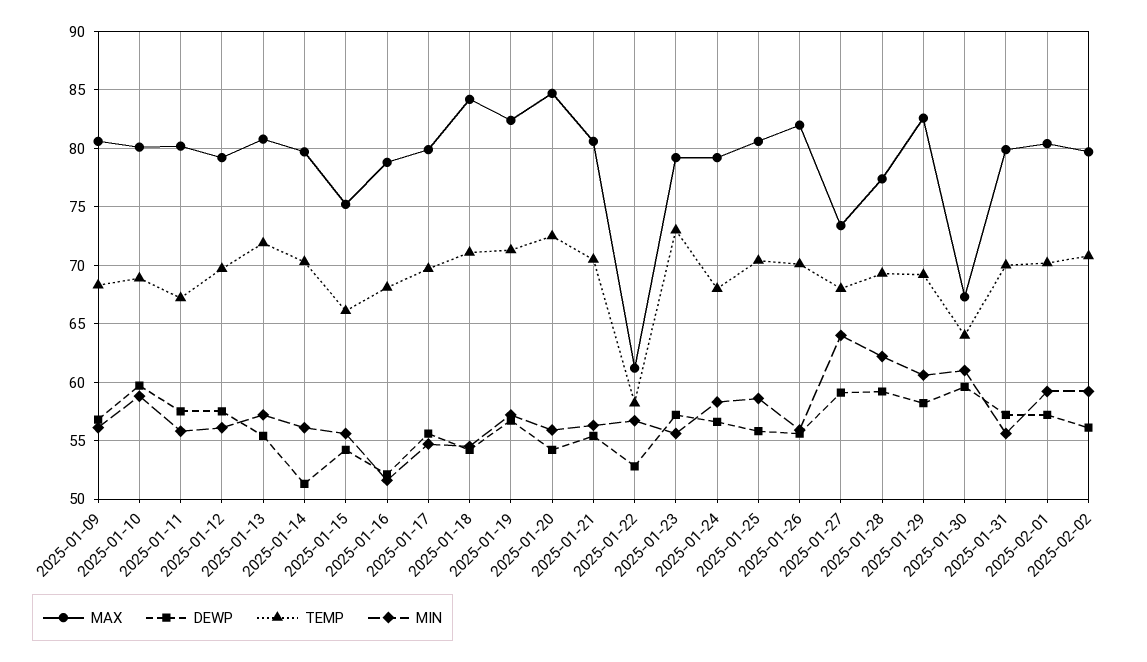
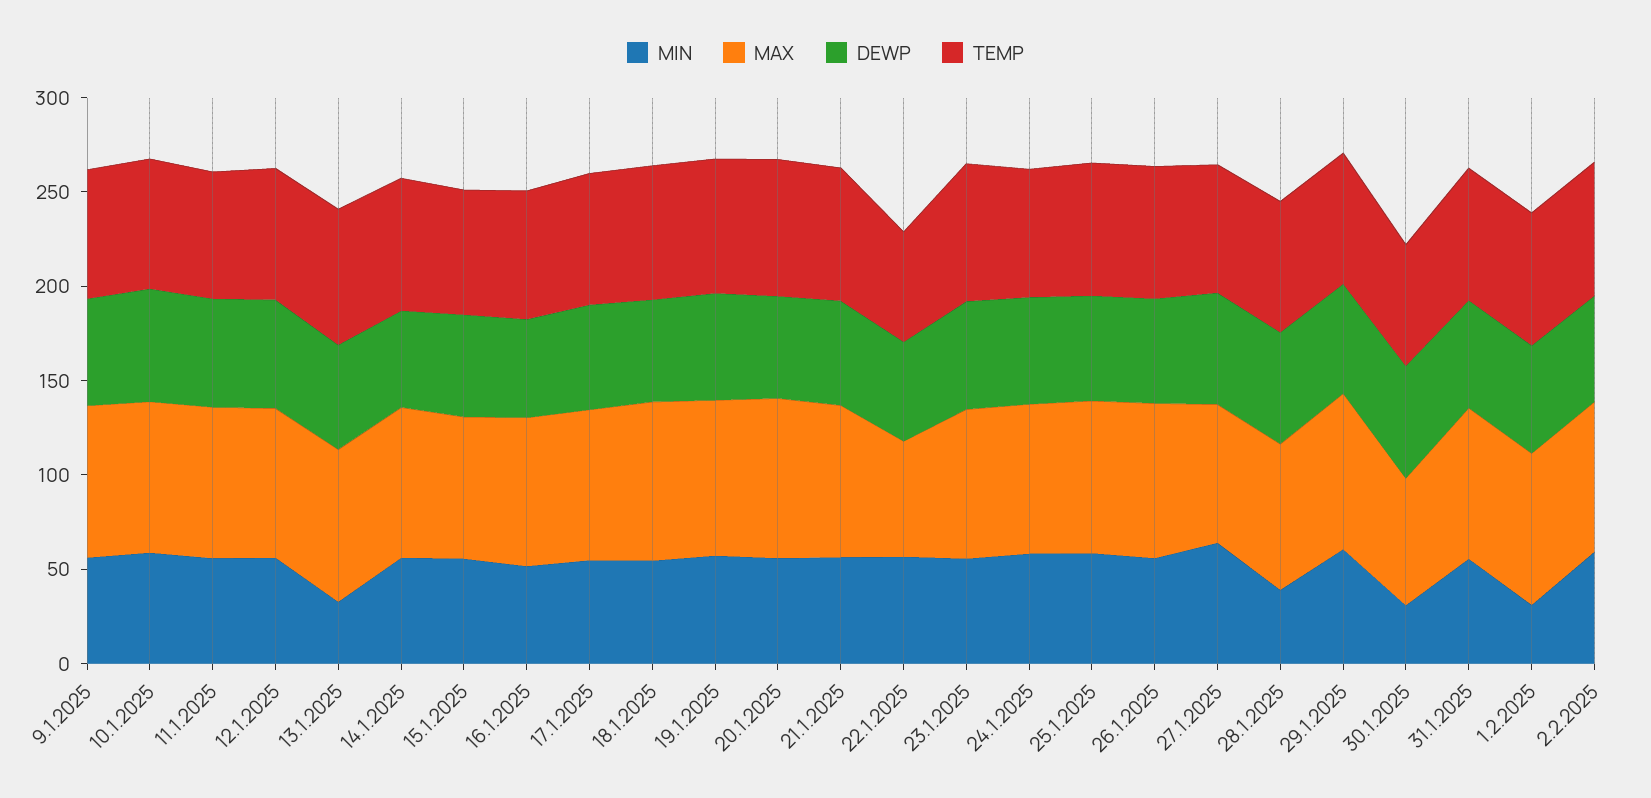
  {
    "MAX": {
      "2025-01-09": 81,
      "2025-01-10": 80,
      "2025-01-11": 80,
      "2025-01-12": 79,
      "2025-01-13": 81,
      "2025-01-14": 80,
      "2025-01-15": 75,
      "2025-01-16": 79,
      "2025-01-17": 80,
      "2025-01-18": 84,
      "2025-01-19": 82,
      "2025-01-20": 85,
      "2025-01-21": 81,
      "2025-01-22": 61,
      "2025-01-23": 79,
      "2025-01-24": 79,
      "2025-01-25": 81,
      "2025-01-26": 82,
      "2025-01-27": 73,
      "2025-01-28": 77,
      "2025-01-29": 83,
      "2025-01-30": 67,
      "2025-01-31": 80,
      "2025-02-01": 80,
      "2025-02-02": 80
    },
    "DEWP": {
      "2025-01-09": 57,
      "2025-01-10": 60,
      "2025-01-11": 58,
      "2025-01-12": 58,
      "2025-01-13": 55,
      "2025-01-14": 51,
      "2025-01-15": 54,
      "2025-01-16": 52,
      "2025-01-17": 56,
      "2025-01-18": 54,
      "2025-01-19": 57,
      "2025-01-20": 54,
      "2025-01-21": 55,
      "2025-01-22": 53,
      "2025-01-23": 57,
      "2025-01-24": 57,
      "2025-01-25": 56,
      "2025-01-26": 56,
      "2025-01-27": 59,
      "2025-01-28": 59,
      "2025-01-29": 58,
      "2025-01-30": 60,
      "2025-01-31": 57,
      "2025-02-01": 57,
      "2025-02-02": 56
    },
    "TEMP": {
      "2025-01-09": 68,
      "2025-01-10": 69,
      "2025-01-11": 67,
      "2025-01-12": 70,
      "2025-01-13": 72,
      "2025-01-14": 70,
      "2025-01-15": 66,
      "2025-01-16": 68,
      "2025-01-17": 70,
      "2025-01-18": 71,
      "2025-01-19": 71,
      "2025-01-20": 73,
      "2025-01-21": 71,
      "2025-01-22": 58,
      "2025-01-23": 73,
      "2025-01-24": 68,
      "2025-01-25": 70,
      "2025-01-26": 70,
      "2025-01-27": 68,
      "2025-01-28": 69,
      "2025-01-29": 69,
      "2025-01-30": 64,
      "2025-01-31": 70,
      "2025-02-01": 70,
      "2025-02-02": 71
    },
    "MIN": {
      "2025-01-09": 56,
      "2025-01-10": 59,
      "2025-01-11": 56,
      "2025-01-12": 56,
-     "2025-01-13": 57,
+     "2025-01-13": 30,
      "2025-01-14": 56,
      "2025-01-15": 56,
      "2025-01-16": 52,
      "2025-01-17": 55,
      "2025-01-18": 55,
      "2025-01-19": 57,
      "2025-01-20": 56,
      "2025-01-21": 56,
      "2025-01-22": 57,
      "2025-01-23": 56,
      "2025-01-24": 58,
      "2025-01-25": 59,
      "2025-01-26": 56,
      "2025-01-27": 64,
-     "2025-01-28": 62,
+     "2025-01-28": 40,
      "2025-01-29": 61,
-     "2025-01-30": 61,
+     "2025-01-30": 30,
      "2025-01-31": 56,
-     "2025-02-01": 59,
+     "2025-02-01": 30,
      "2025-02-02": 59
    }
  }

